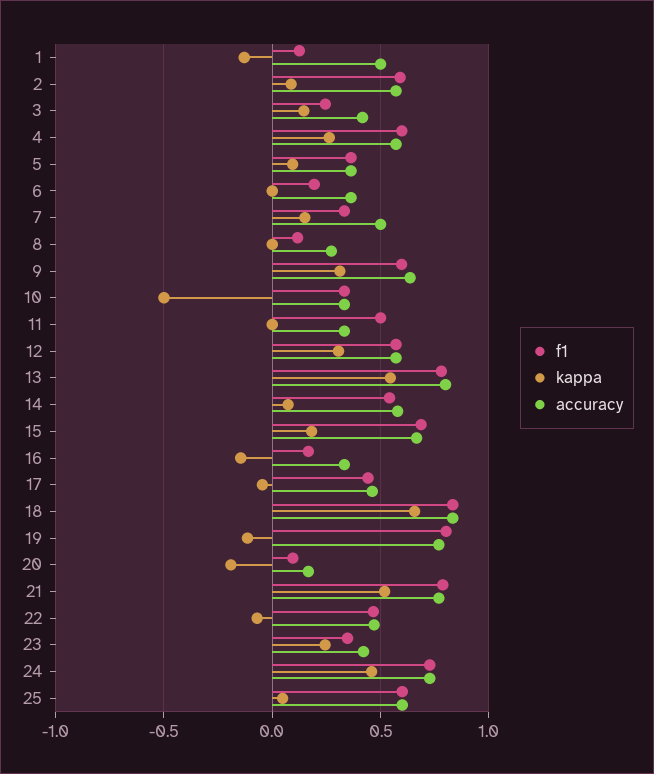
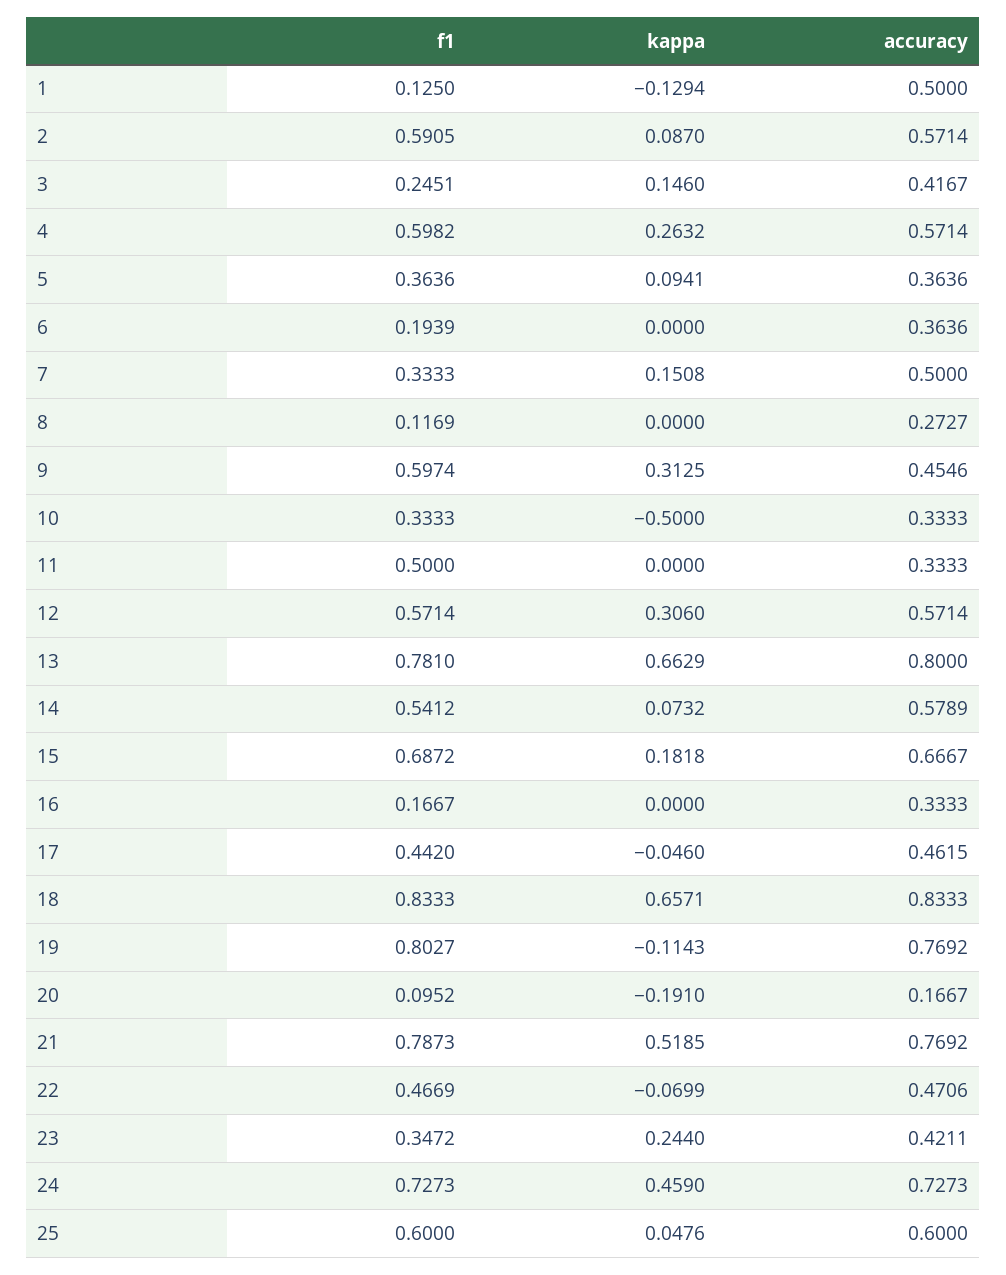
  {
    "f1": {
      "1": 0.125,
      "2": 0.5905,
      "3": 0.2451,
      "4": 0.5982,
      "5": 0.3636,
      "6": 0.1939,
      "7": 0.3333,
      "8": 0.1169,
      "9": 0.5974,
      "10": 0.3333,
      "11": 0.5,
      "12": 0.5714,
      "13": 0.781,
      "14": 0.5412,
      "15": 0.6872,
      "16": 0.1667,
      "17": 0.442,
      "18": 0.8333,
      "19": 0.8027,
      "20": 0.0952,
      "21": 0.7873,
      "22": 0.4669,
      "23": 0.3472,
      "24": 0.7273,
      "25": 0.6
    },
    "kappa": {
      "1": -0.1294,
      "2": 0.087,
      "3": 0.146,
      "4": 0.2632,
      "5": 0.0941,
      "6": 0,
      "7": 0.1508,
      "8": 0,
      "9": 0.3125,
      "10": -0.5,
      "11": 0,
      "12": 0.306,
-     "13": 0.55,
+     "13": 0.6629,
      "14": 0.0732,
      "15": 0.1818,
-     "16": -0.15,
+     "16": 0,
      "17": -0.046,
      "18": 0.6571,
      "19": -0.1143,
      "20": -0.191,
      "21": 0.5185,
      "22": -0.0699,
      "23": 0.244,
      "24": 0.459,
      "25": 0.0476
    },
    "accuracy": {
      "1": 0.5,
      "2": 0.5714,
      "3": 0.4167,
      "4": 0.5714,
      "5": 0.3636,
      "6": 0.3636,
      "7": 0.5,
      "8": 0.2727,
-     "9": 0.65,
+     "9": 0.4546,
      "10": 0.3333,
      "11": 0.3333,
      "12": 0.5714,
      "13": 0.8,
      "14": 0.5789,
      "15": 0.6667,
      "16": 0.3333,
      "17": 0.4615,
      "18": 0.8333,
      "19": 0.7692,
      "20": 0.1667,
      "21": 0.7692,
      "22": 0.4706,
      "23": 0.4211,
      "24": 0.7273,
      "25": 0.6
    }
  }

